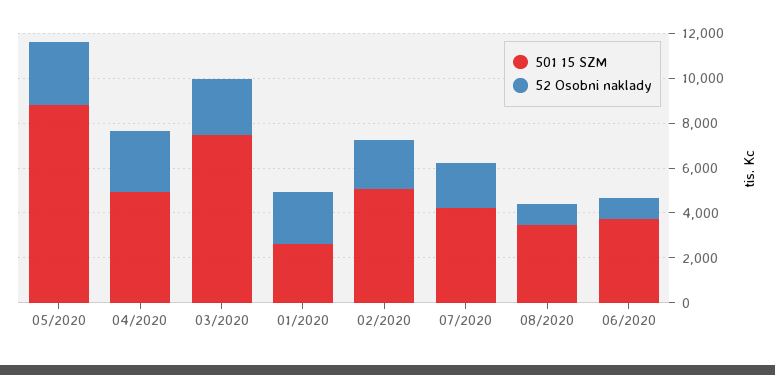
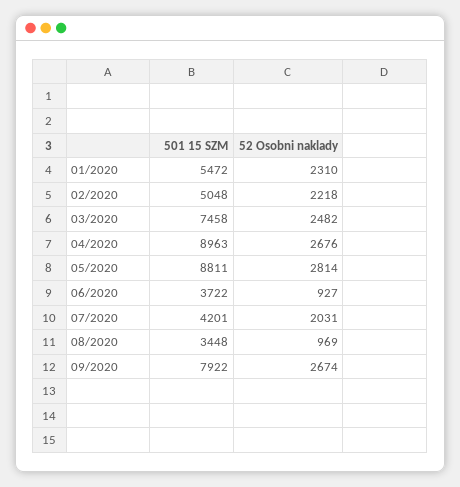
  {
    "501 15 SZM": {
      "05/2020": 8811,
-     "04/2020": 5000,
+     "04/2020": 8963,
      "03/2020": 7458,
-     "01/2020": 2500,
+     "01/2020": 5472,
      "02/2020": 5048,
      "07/2020": 4201,
      "08/2020": 3448,
-     "06/2020": 3722
+     "06/2020": 3722,
+     "09/2020": 7922
    },
    "52 Osobni naklady": {
      "05/2020": 2814,
      "04/2020": 2676,
      "03/2020": 2482,
      "01/2020": 2310,
      "02/2020": 2218,
      "07/2020": 2031,
      "08/2020": 969,
-     "06/2020": 927
+     "06/2020": 927,
+     "09/2020": 2674
    }
  }

